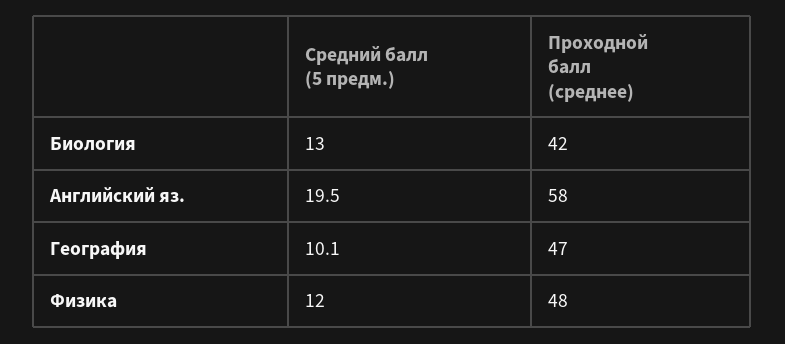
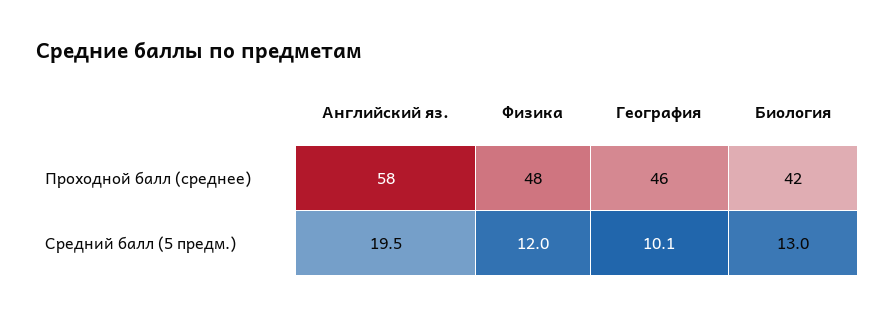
  {
    "Средний балл (5 предм.)": {
      "Биология": 13,
      "Английский яз.": 19.5,
      "География": 10.1,
      "Физика": 12
    },
    "Проходной балл (среднее)": {
      "Биология": 42,
      "Английский яз.": 58,
-     "География": 47,
+     "География": 46,
      "Физика": 48
    }
  }

